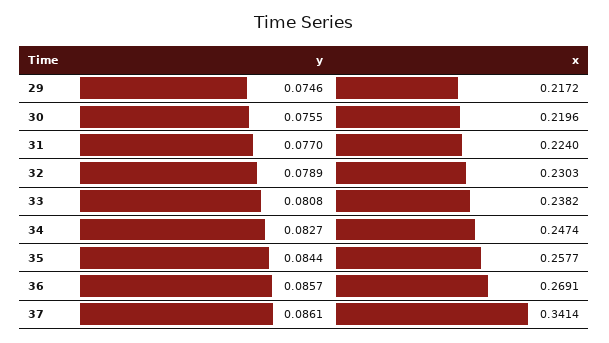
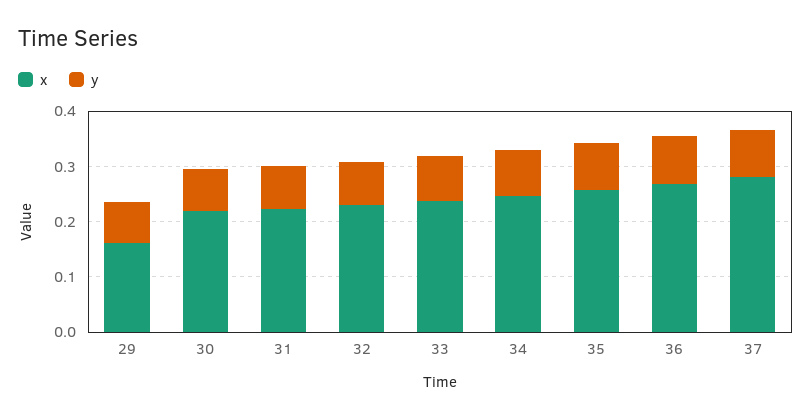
  {
    "y": {
      "29": 0.0746,
      "30": 0.0755,
      "31": 0.077,
      "32": 0.0789,
      "33": 0.0808,
      "34": 0.0827,
      "35": 0.0844,
      "36": 0.0857,
      "37": 0.0861
    },
    "x": {
-     "29": 0.2172,
+     "29": 0.16,
      "30": 0.2196,
      "31": 0.224,
      "32": 0.2303,
      "33": 0.2382,
      "34": 0.2474,
      "35": 0.2577,
      "36": 0.2691,
-     "37": 0.3414
+     "37": 0.28
    }
  }

